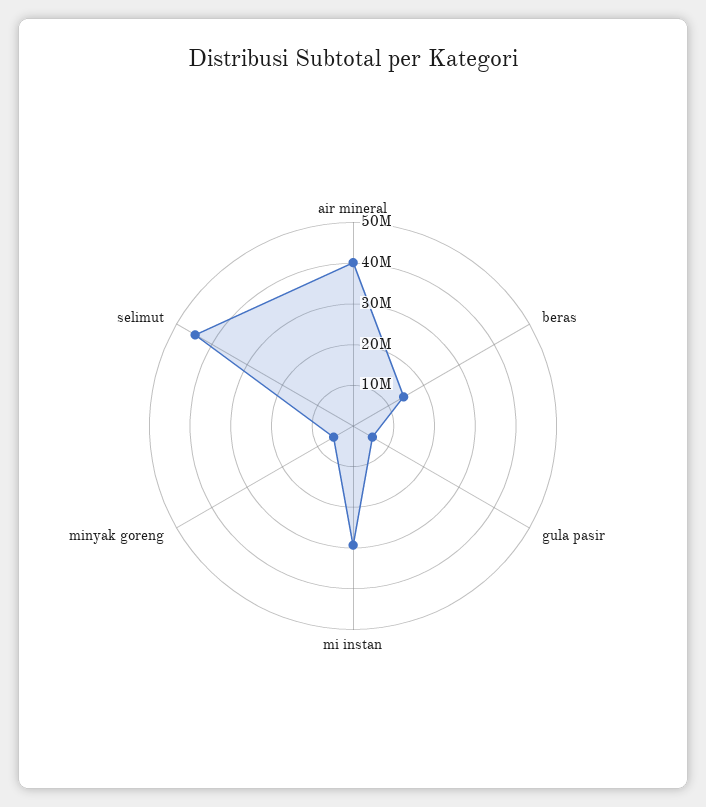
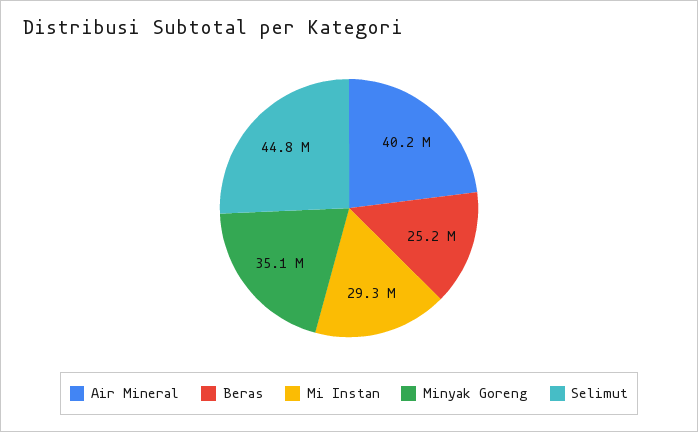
  {
    "air mineral": 40200000,
-   "beras": 14000000,
+   "beras": 25200000,
-   "gula pasir": 6000000,
    "mi instan": 29300000,
-   "minyak goreng": 6000000,
+   "minyak goreng": 35100000,
    "selimut": 44800000
  }

